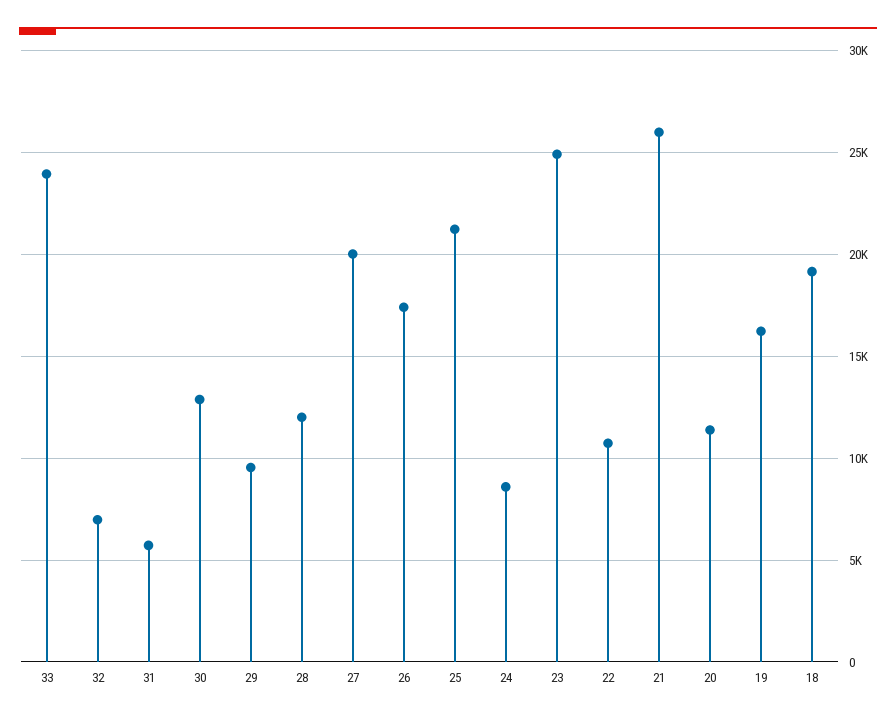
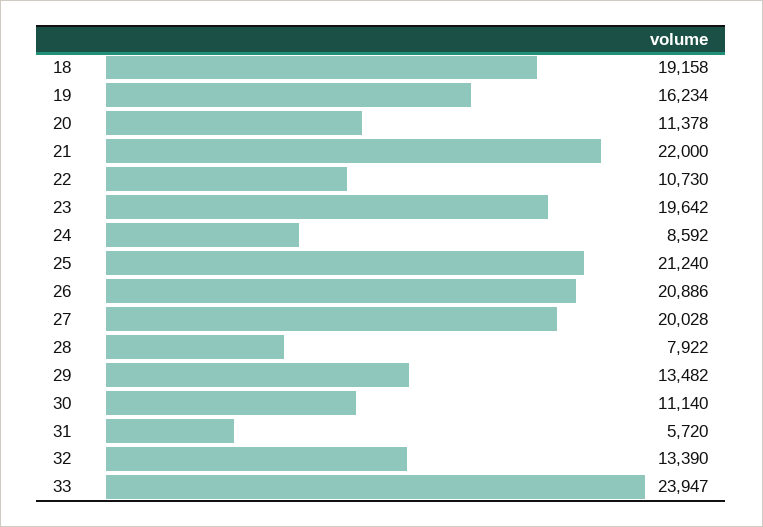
  {
    "33": 23947,
-   "32": 7000,
+   "32": 13390,
    "31": 5720,
-   "30": 13000,
+   "30": 11140,
-   "29": 9500,
+   "29": 13482,
-   "28": 12000,
+   "28": 7922,
    "27": 20028,
-   "26": 17500,
+   "26": 20886,
    "25": 21240,
    "24": 8592,
-   "23": 25000,
+   "23": 19642,
    "22": 10730,
-   "21": 26000,
+   "21": 22000,
    "20": 11378,
    "19": 16234,
    "18": 19158
  }

